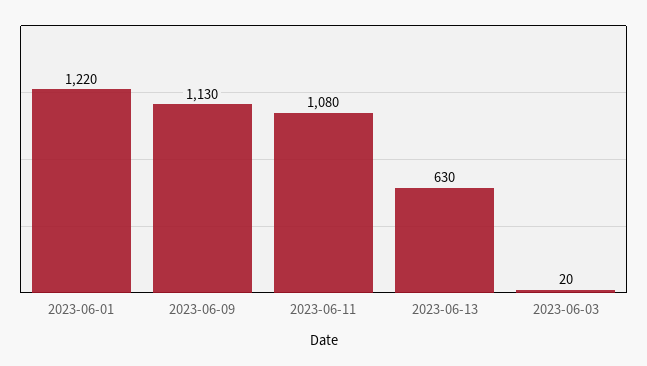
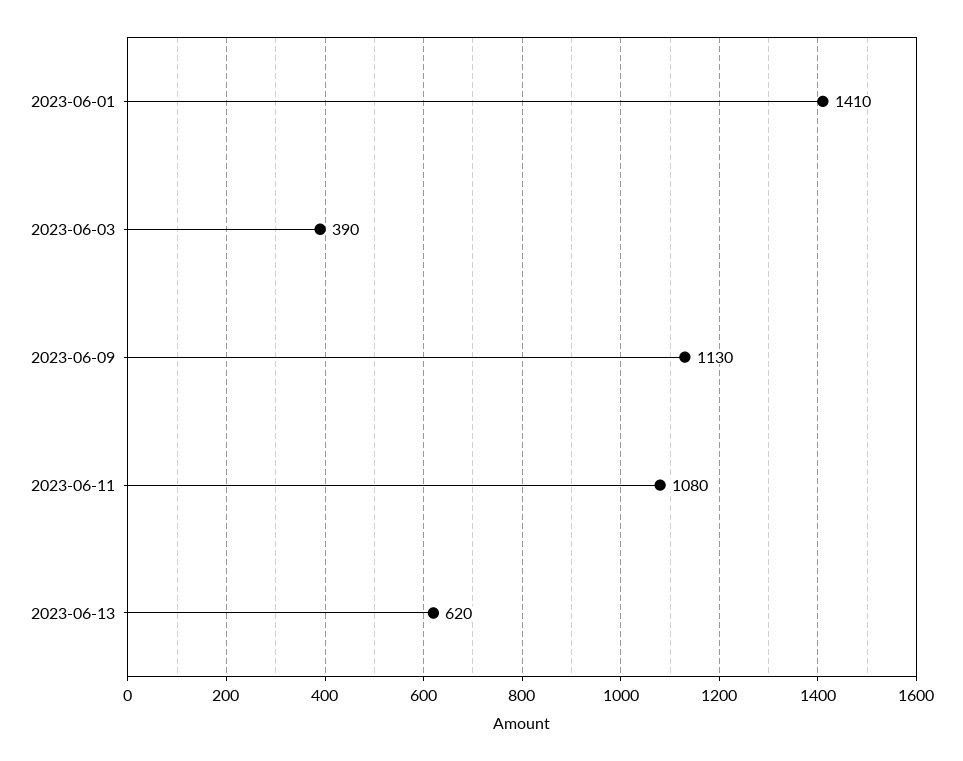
  {
-   "2023-06-01": 1220,
+   "2023-06-01": 1410,
    "2023-06-09": 1130,
    "2023-06-11": 1080,
-   "2023-06-13": 630,
+   "2023-06-13": 620,
-   "2023-06-03": 20
+   "2023-06-03": 390
  }

